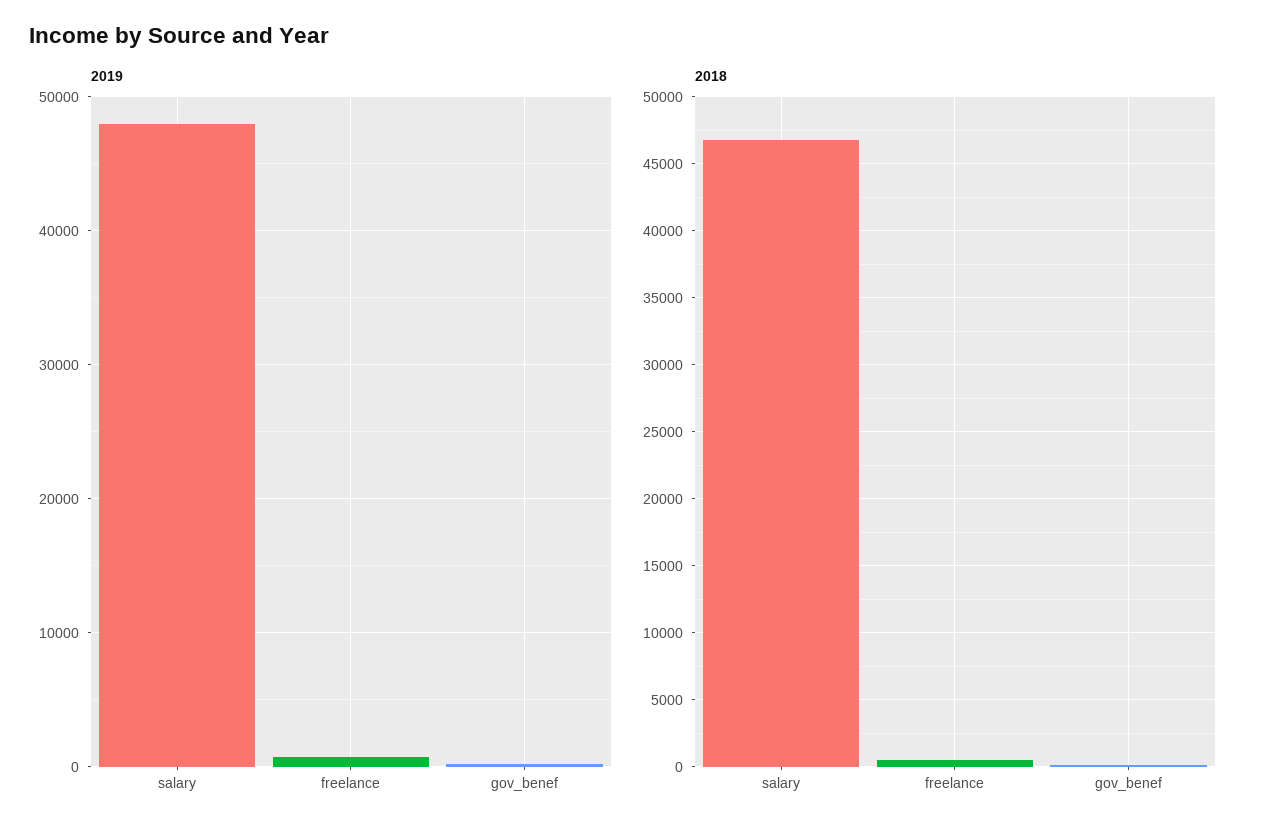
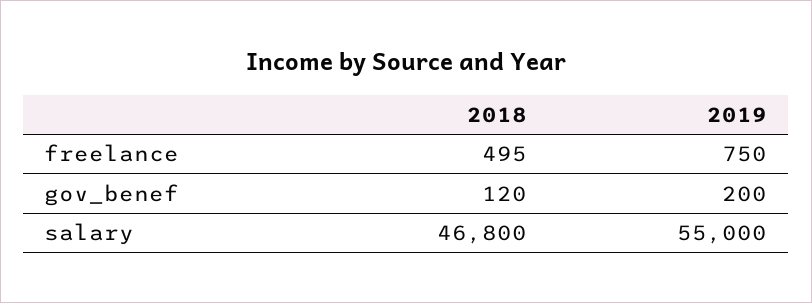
  {
    "2019": {
-     "salary": 48000,
+     "salary": 55000,
      "freelance": 750,
      "gov_benef": 200
    },
    "2018": {
      "salary": 46800,
      "freelance": 495,
      "gov_benef": 120
    }
  }

